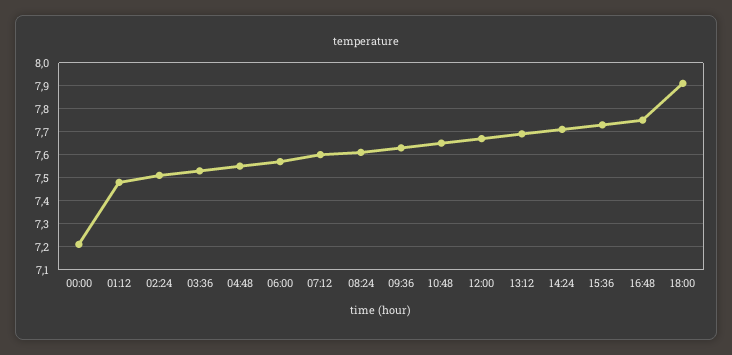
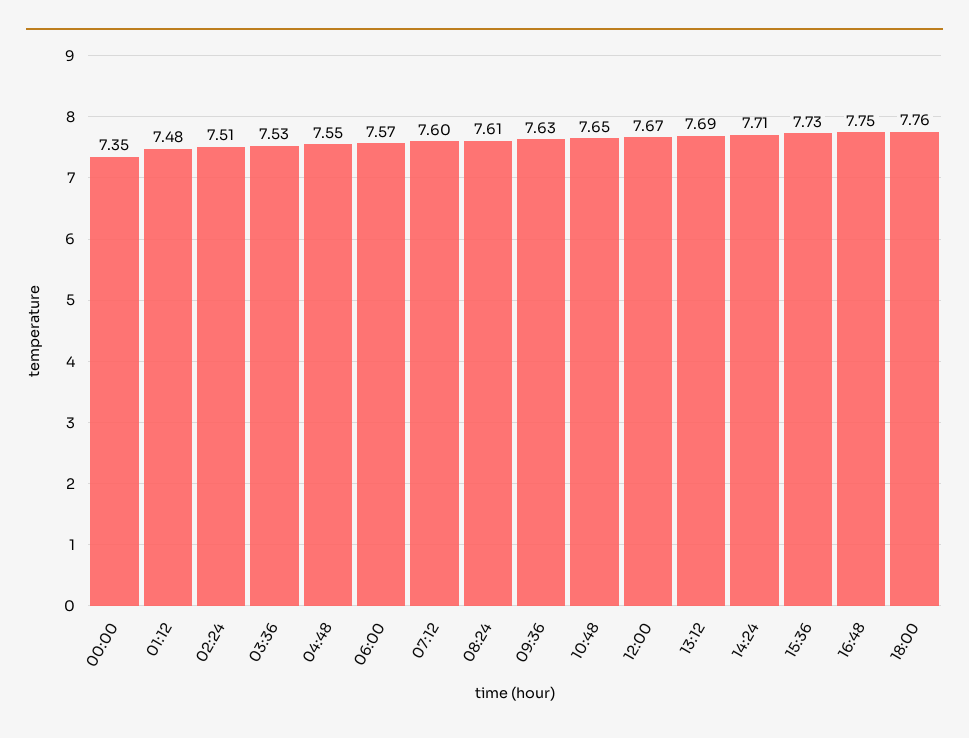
  {
-   "00:00": 7.2,
+   "00:00": 7.35,
    "01:12": 7.48,
    "02:24": 7.51,
    "03:36": 7.53,
    "04:48": 7.55,
    "06:00": 7.57,
    "07:12": 7.6,
    "08:24": 7.61,
    "09:36": 7.63,
    "10:48": 7.65,
    "12:00": 7.67,
    "13:12": 7.69,
    "14:24": 7.71,
    "15:36": 7.73,
    "16:48": 7.75,
-   "18:00": 7.9
+   "18:00": 7.76
  }

